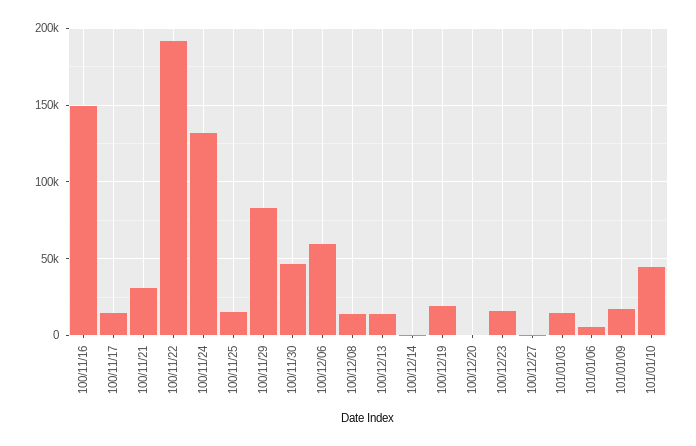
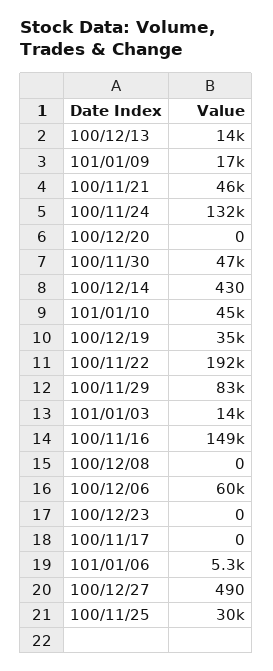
  {
    "100/11/16": 149000,
-   "100/11/17": 15000,
+   "100/11/17": 0,
-   "100/11/21": 30000,
+   "100/11/21": 46000,
    "100/11/22": 192000,
    "100/11/24": 132000,
-   "100/11/25": 15000,
+   "100/11/25": 30000,
    "100/11/29": 83000,
    "100/11/30": 47000,
    "100/12/06": 60000,
-   "100/12/08": 15000,
+   "100/12/08": 0,
    "100/12/13": 14000,
    "100/12/14": 430,
-   "100/12/19": 20000,
+   "100/12/19": 35000,
    "100/12/20": 0,
-   "100/12/23": 15000,
+   "100/12/23": 0,
    "100/12/27": 490,
    "101/01/03": 14000,
    "101/01/06": 5300,
    "101/01/09": 17000,
    "101/01/10": 45000
  }

